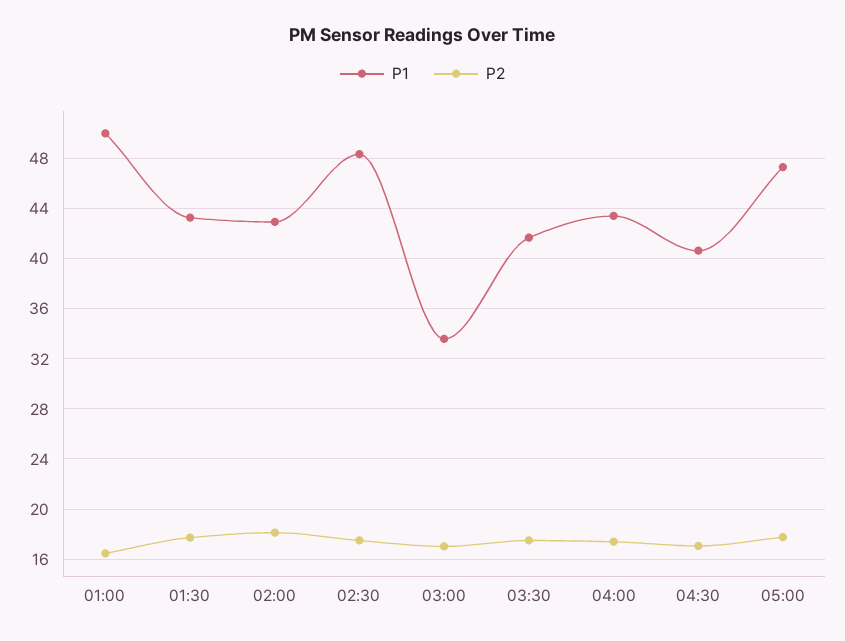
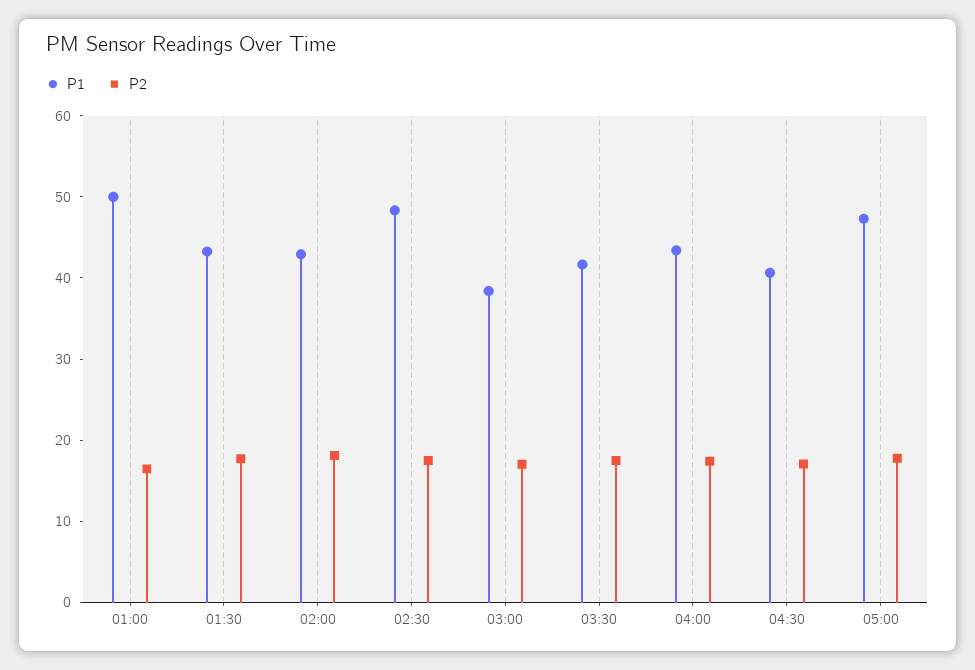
  {
    "P1": {
      "01:00": 50,
      "01:30": 43.5,
      "02:00": 43,
      "02:30": 48.5,
-     "03:00": 33.5,
+     "03:00": 38,
      "03:30": 41.5,
      "04:00": 43.5,
      "04:30": 40.5,
      "05:00": 47.5
    },
    "P2": {
      "01:00": 16.5,
      "01:30": 17.5,
      "02:00": 18,
      "02:30": 17.5,
      "03:00": 17,
      "03:30": 17.5,
      "04:00": 17.5,
      "04:30": 17,
      "05:00": 18
    }
  }

